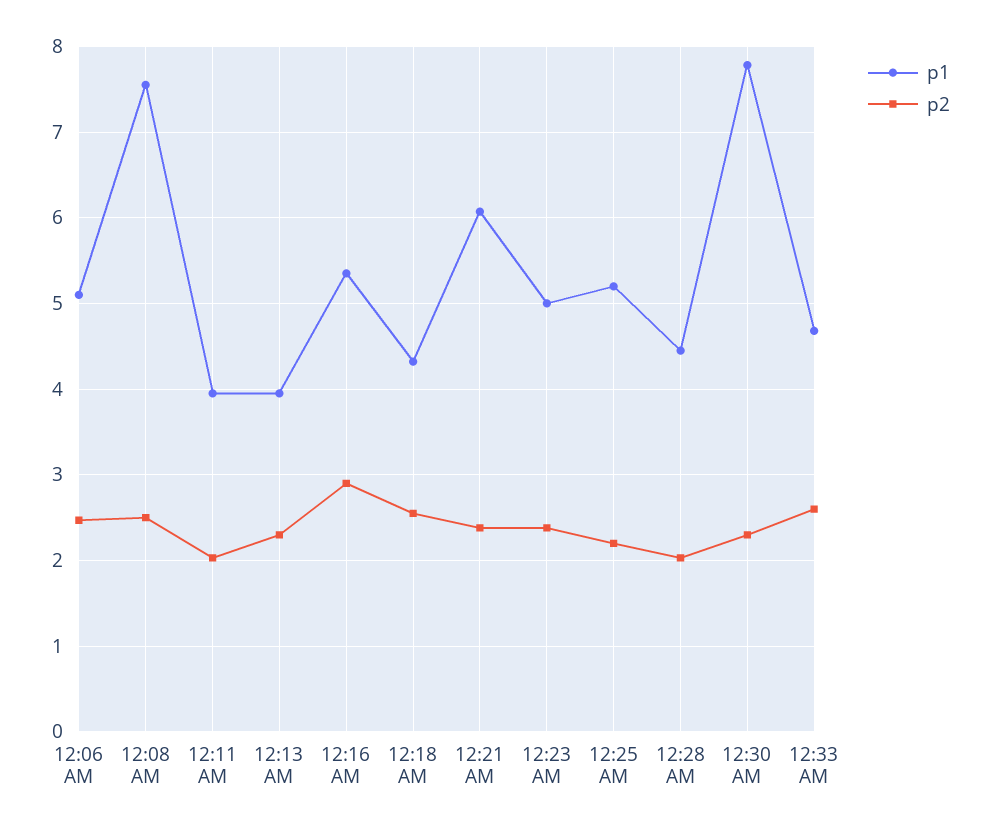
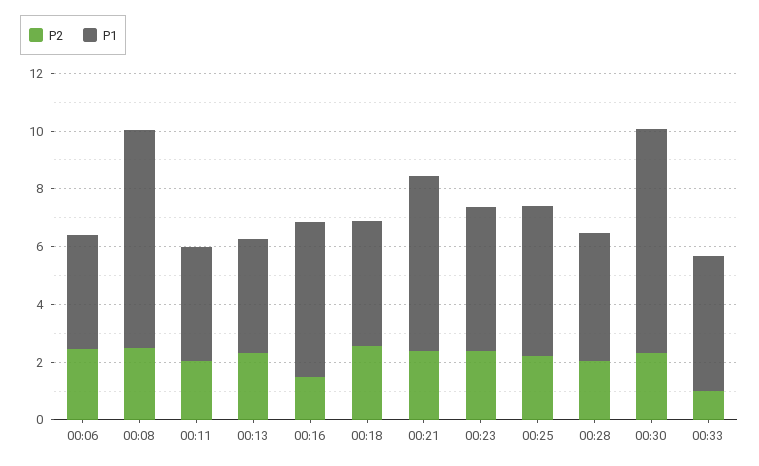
  {
    "p1": {
-     "12:06 AM": 5.1,
+     "12:06 AM": 4,
      "12:08 AM": 7.6,
      "12:11 AM": 4,
      "12:13 AM": 4,
      "12:16 AM": 5.4,
      "12:18 AM": 4.3,
      "12:21 AM": 6.1,
      "12:23 AM": 5,
      "12:25 AM": 5.2,
      "12:28 AM": 4.5,
      "12:30 AM": 7.8,
      "12:33 AM": 4.7
    },
    "p2": {
      "12:06 AM": 2.5,
      "12:08 AM": 2.5,
      "12:11 AM": 2,
      "12:13 AM": 2.3,
-     "12:16 AM": 2.9,
+     "12:16 AM": 1.5,
      "12:18 AM": 2.6,
      "12:21 AM": 2.4,
      "12:23 AM": 2.4,
      "12:25 AM": 2.2,
      "12:28 AM": 2,
      "12:30 AM": 2.3,
-     "12:33 AM": 2.6
+     "12:33 AM": 1
    }
  }

